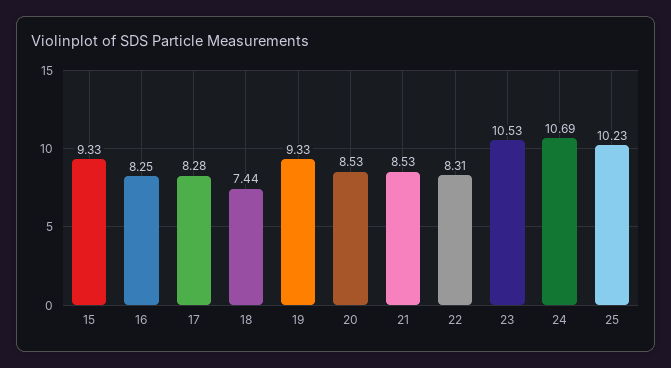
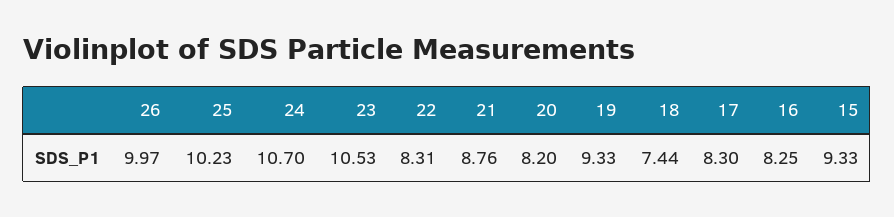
  {
    "15": 9.33,
    "16": 8.25,
-   "17": 8.28,
+   "17": 8.3,
    "18": 7.44,
    "19": 9.33,
-   "20": 8.53,
+   "20": 8.2,
-   "21": 8.53,
+   "21": 8.76,
    "22": 8.31,
    "23": 10.53,
-   "24": 10.69,
+   "24": 10.7,
-   "25": 10.23
+   "25": 10.23,
+   "26": 9.97
  }

